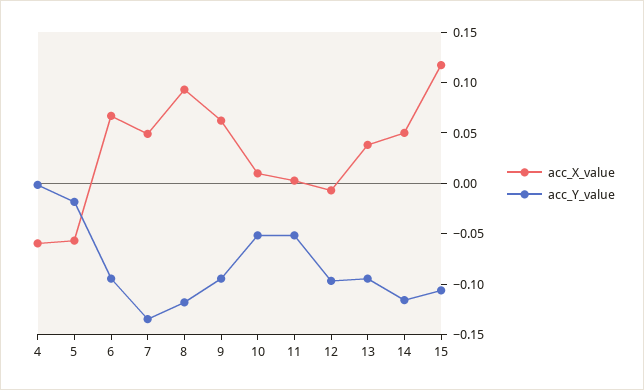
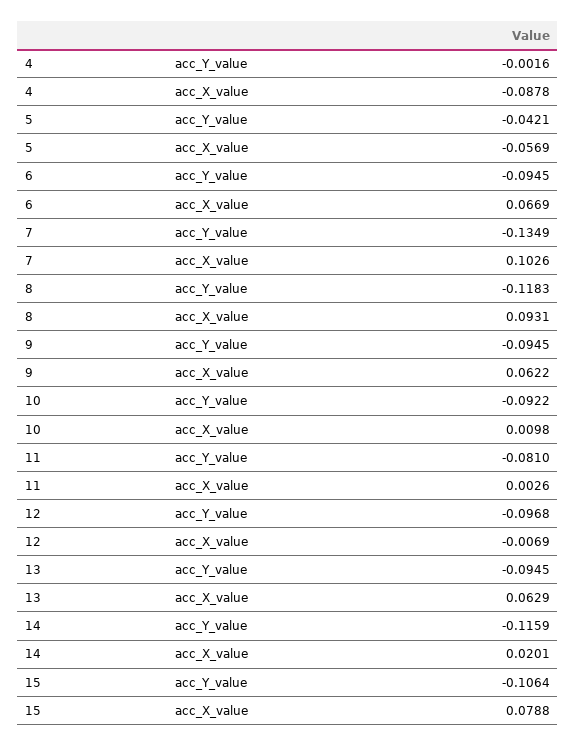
  {
    "acc_X_value": {
-     "4": -0.06,
+     "4": -0.0878,
      "5": -0.0569,
      "6": 0.0669,
-     "7": 0.05,
+     "7": 0.1026,
      "8": 0.0931,
      "9": 0.0622,
      "10": 0.0098,
      "11": 0.0026,
      "12": -0.0069,
-     "13": 0.04,
+     "13": 0.0629,
-     "14": 0.05,
+     "14": 0.0201,
-     "15": 0.12
+     "15": 0.0788
    },
    "acc_Y_value": {
      "4": -0.0016,
-     "5": -0.02,
+     "5": -0.0421,
      "6": -0.0945,
      "7": -0.1349,
      "8": -0.1183,
      "9": -0.0945,
-     "10": -0.05,
+     "10": -0.0922,
-     "11": -0.05,
+     "11": -0.081,
      "12": -0.0968,
      "13": -0.0945,
      "14": -0.1159,
      "15": -0.1064
    }
  }

